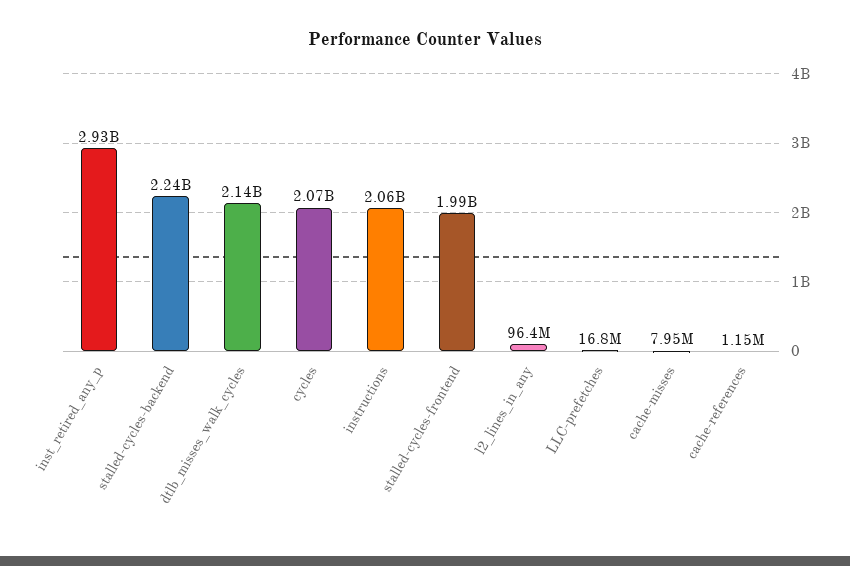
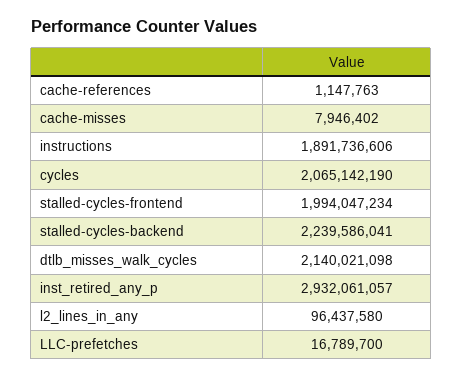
  {
    "inst_retired_any_p": 2932061057,
    "stalled-cycles-backend": 2239586041,
    "dtlb_misses_walk_cycles": 2140021098,
    "cycles": 2065142190,
-   "instructions": 2060000000,
+   "instructions": 1891736606,
    "stalled-cycles-frontend": 1994047234,
    "l2_lines_in_any": 96437580,
    "LLC-prefetches": 16789700,
    "cache-misses": 7946402,
    "cache-references": 1147763
  }

